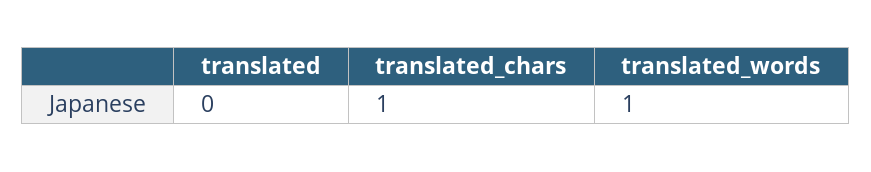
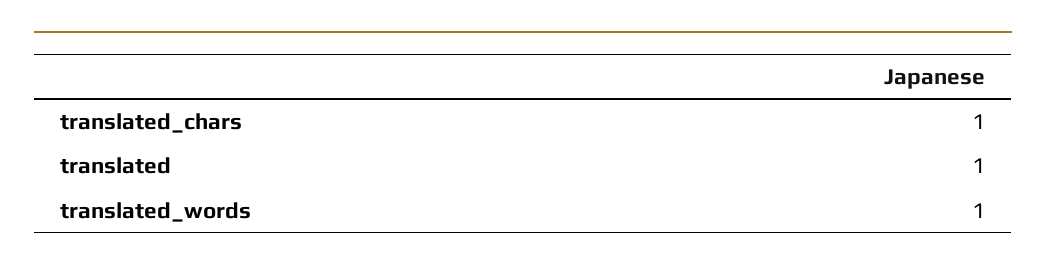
  {
-   "translated": 0,
+   "translated": 1,
    "translated_chars": 1,
    "translated_words": 1
  }

